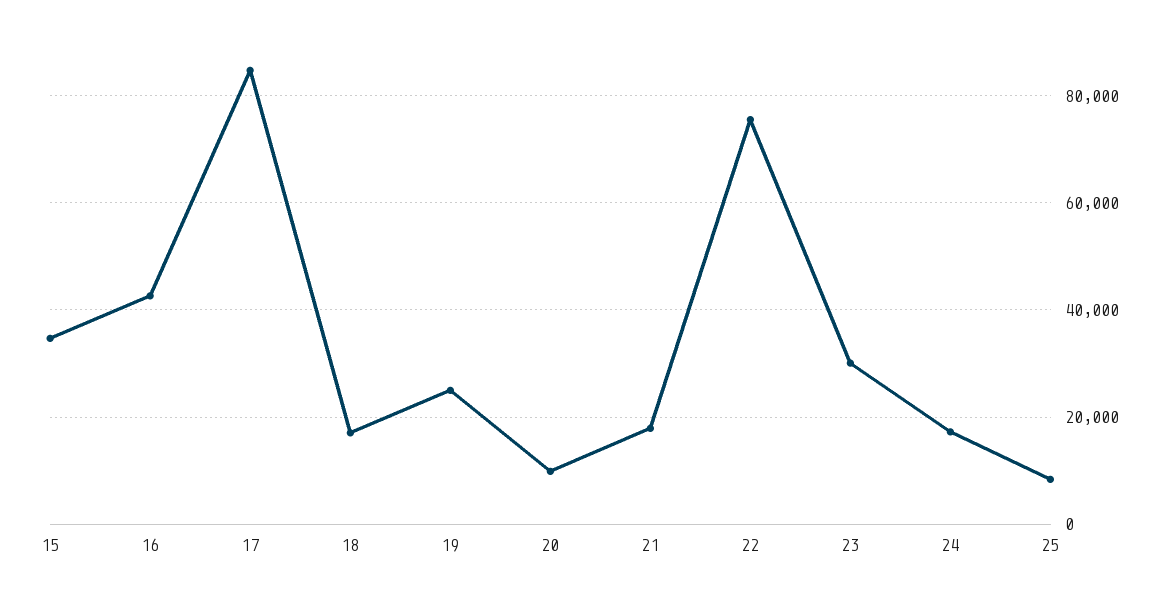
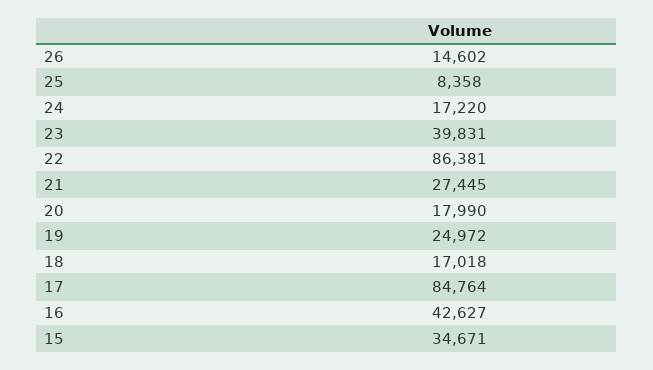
  {
    "15": 34671,
    "16": 42627,
    "17": 84764,
    "18": 17018,
    "19": 24972,
-   "20": 10000,
+   "20": 17990,
-   "21": 18000,
+   "21": 27445,
-   "22": 76000,
+   "22": 86381,
-   "23": 30000,
+   "23": 39831,
    "24": 17220,
-   "25": 8358
+   "25": 8358,
+   "26": 14602
  }

